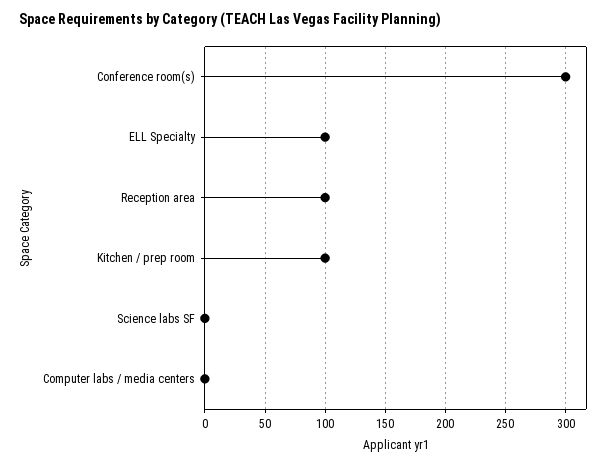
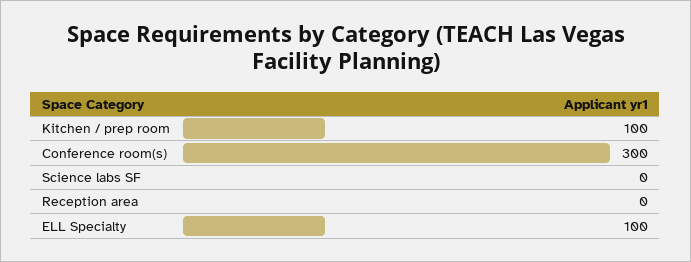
  {
    "Conference room(s)": 300,
    "ELL Specialty": 100,
-   "Reception area": 100,
+   "Reception area": 0,
    "Kitchen / prep room": 100,
-   "Science labs SF": 0,
+   "Science labs SF": 0
-   "Computer labs / media centers": 0
  }

